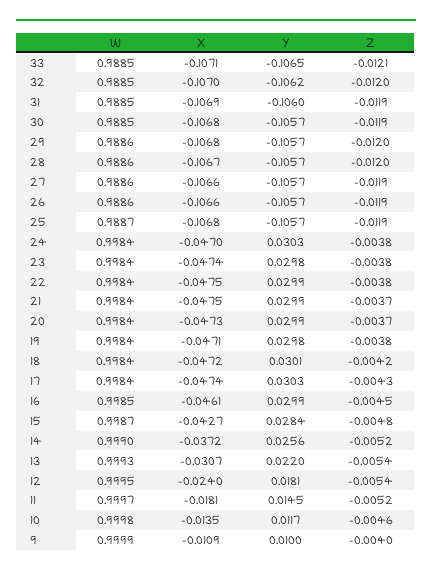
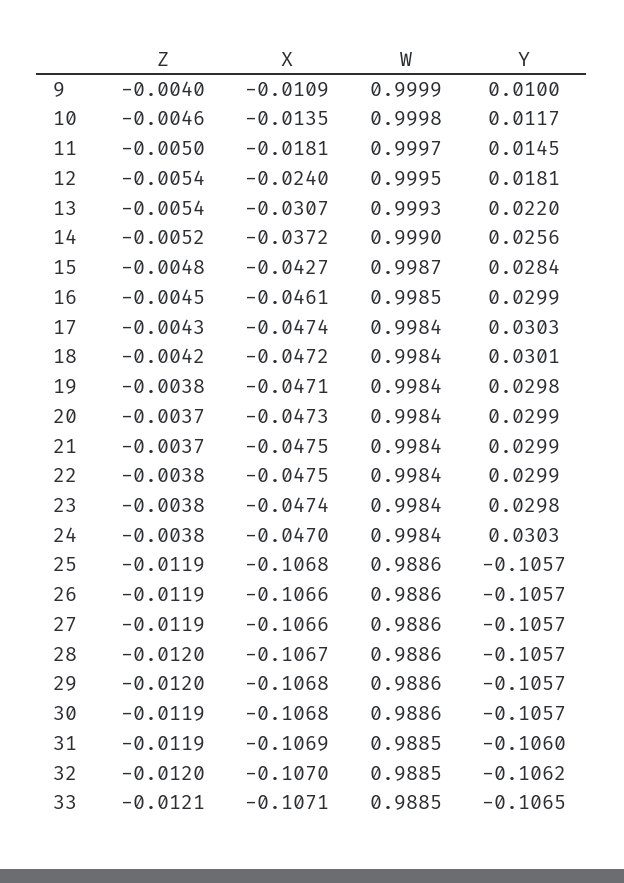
  {
    "W": {
      "33": 0.9885,
      "32": 0.9885,
      "31": 0.9885,
-     "30": 0.9885,
+     "30": 0.9886,
      "29": 0.9886,
      "28": 0.9886,
      "27": 0.9886,
      "26": 0.9886,
-     "25": 0.9887,
+     "25": 0.9886,
      "24": 0.9984,
      "23": 0.9984,
      "22": 0.9984,
      "21": 0.9984,
      "20": 0.9984,
      "19": 0.9984,
      "18": 0.9984,
      "17": 0.9984,
      "16": 0.9985,
      "15": 0.9987,
      "14": 0.999,
      "13": 0.9993,
      "12": 0.9995,
      "11": 0.9997,
      "10": 0.9998,
      "9": 0.9999
    },
    "X": {
      "33": -0.1071,
      "32": -0.107,
      "31": -0.1069,
      "30": -0.1068,
      "29": -0.1068,
      "28": -0.1067,
      "27": -0.1066,
      "26": -0.1066,
      "25": -0.1068,
      "24": -0.047,
      "23": -0.0474,
      "22": -0.0475,
      "21": -0.0475,
      "20": -0.0473,
      "19": -0.0471,
      "18": -0.0472,
      "17": -0.0474,
      "16": -0.0461,
      "15": -0.0427,
      "14": -0.0372,
      "13": -0.0307,
      "12": -0.024,
      "11": -0.0181,
      "10": -0.0135,
      "9": -0.0109
    },
    "Y": {
      "33": -0.1065,
      "32": -0.1062,
      "31": -0.106,
      "30": -0.1057,
      "29": -0.1057,
      "28": -0.1057,
      "27": -0.1057,
      "26": -0.1057,
      "25": -0.1057,
      "24": 0.0303,
      "23": 0.0298,
      "22": 0.0299,
      "21": 0.0299,
      "20": 0.0299,
      "19": 0.0298,
      "18": 0.0301,
      "17": 0.0303,
      "16": 0.0299,
      "15": 0.0284,
      "14": 0.0256,
      "13": 0.022,
      "12": 0.0181,
      "11": 0.0145,
      "10": 0.0117,
      "9": 0.01
    },
    "Z": {
      "33": -0.0121,
      "32": -0.012,
      "31": -0.0119,
      "30": -0.0119,
      "29": -0.012,
      "28": -0.012,
      "27": -0.0119,
      "26": -0.0119,
      "25": -0.0119,
      "24": -0.0038,
      "23": -0.0038,
      "22": -0.0038,
      "21": -0.0037,
      "20": -0.0037,
      "19": -0.0038,
      "18": -0.0042,
      "17": -0.0043,
      "16": -0.0045,
      "15": -0.0048,
      "14": -0.0052,
      "13": -0.0054,
      "12": -0.0054,
-     "11": -0.0052,
+     "11": -0.005,
      "10": -0.0046,
      "9": -0.004
    }
  }

